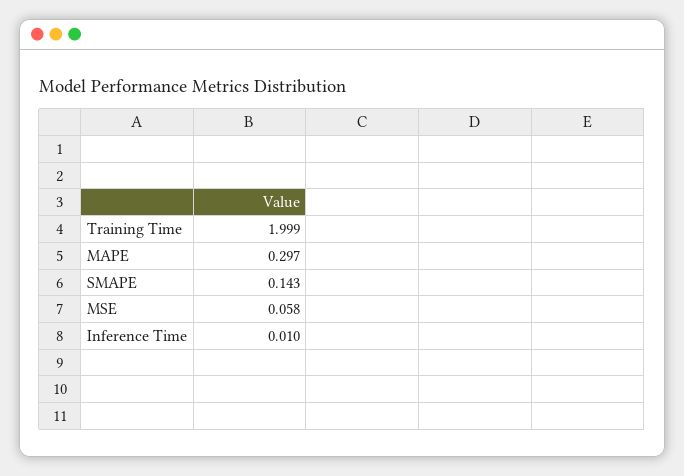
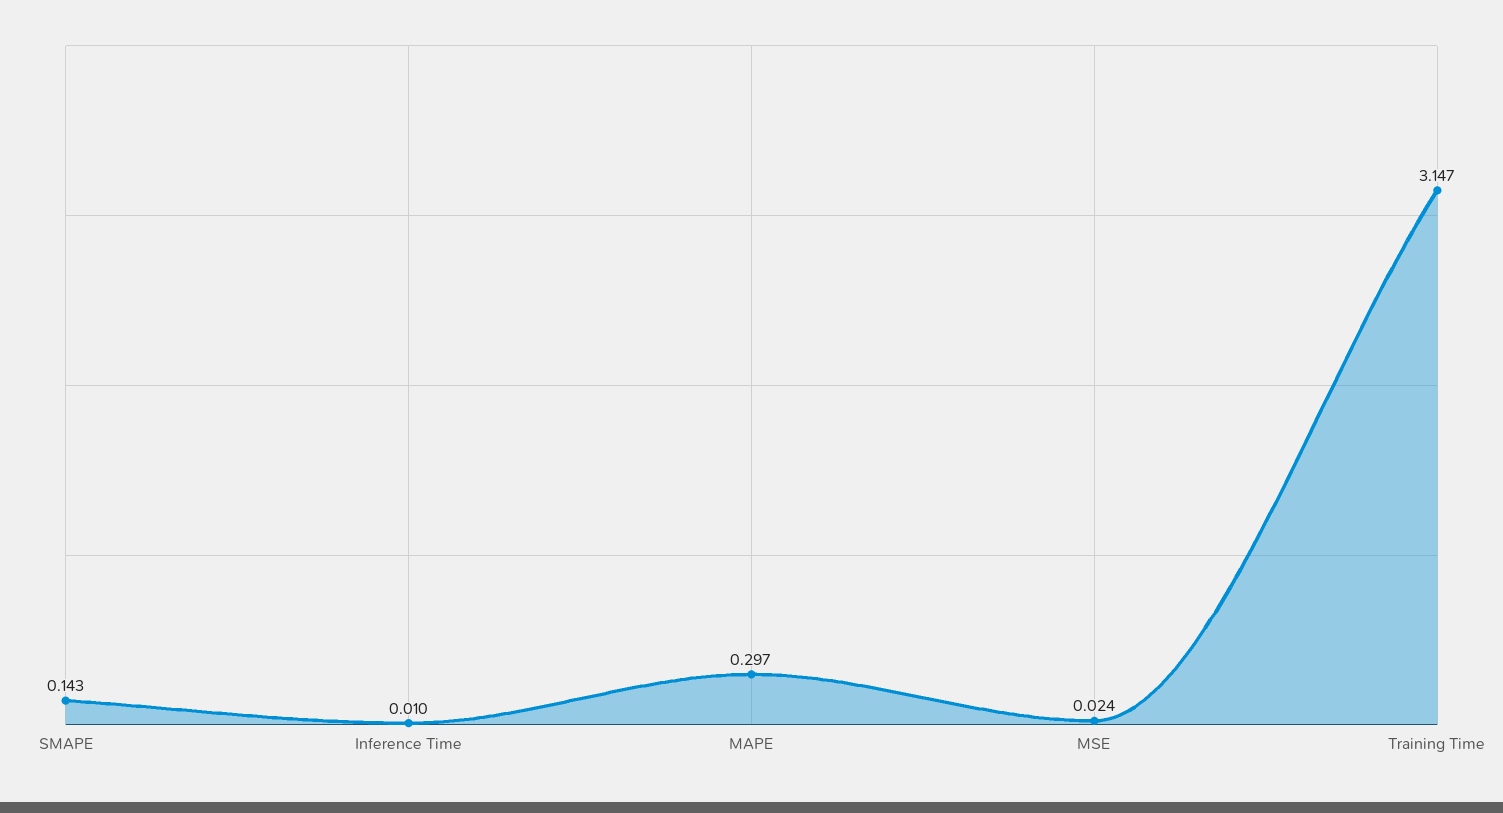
  {
-   "Training Time": 1.999,
+   "Training Time": 3.147,
    "MAPE": 0.297,
    "SMAPE": 0.143,
-   "MSE": 0.058,
+   "MSE": 0.024,
    "Inference Time": 0.01
  }

